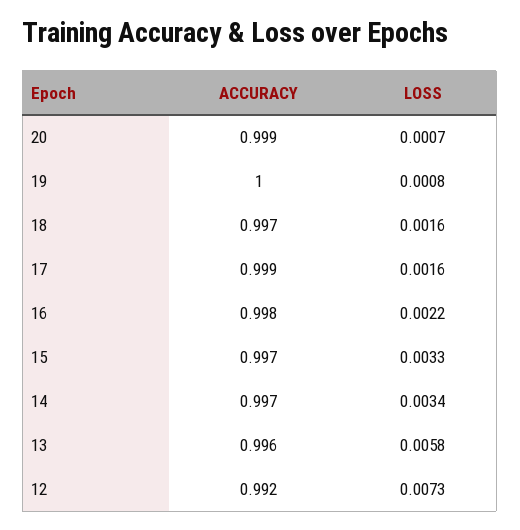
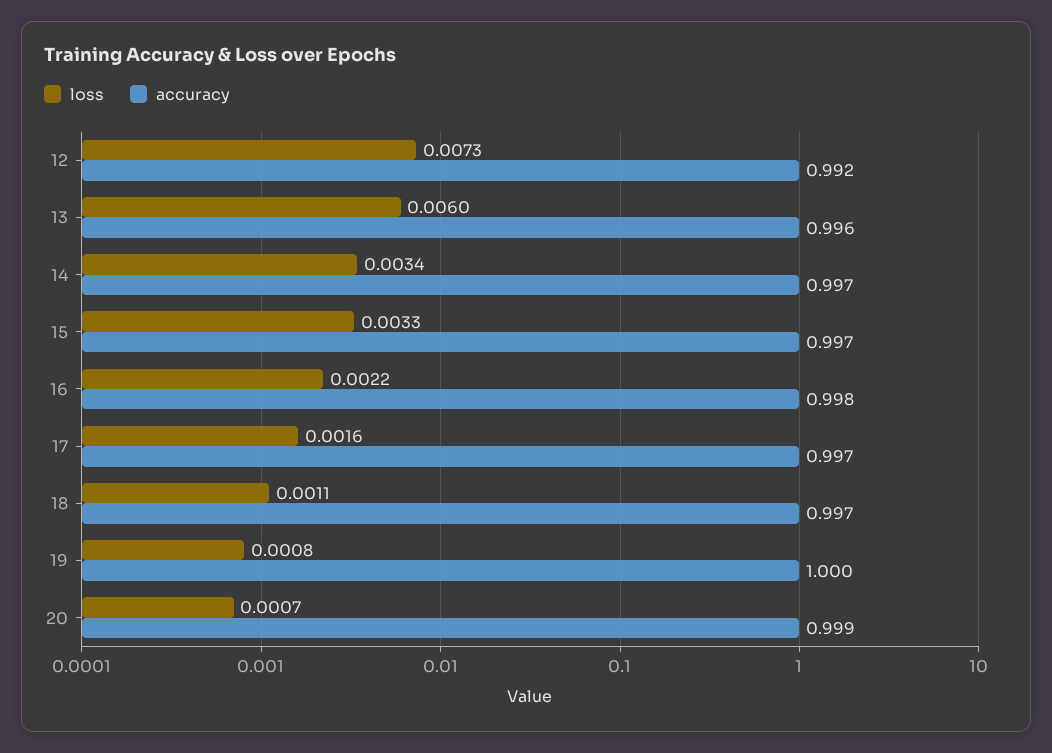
  {
    "ACCURACY": {
      "20": 0.999,
      "19": 1,
      "18": 0.997,
-     "17": 0.999,
+     "17": 0.997,
      "16": 0.998,
      "15": 0.997,
      "14": 0.997,
      "13": 0.996,
      "12": 0.992
    },
    "LOSS": {
      "20": 0.0007,
      "19": 0.0008,
-     "18": 0.0016,
+     "18": 0.0011,
      "17": 0.0016,
      "16": 0.0022,
      "15": 0.0033,
      "14": 0.0034,
-     "13": 0.0058,
+     "13": 0.006,
      "12": 0.0073
    }
  }

